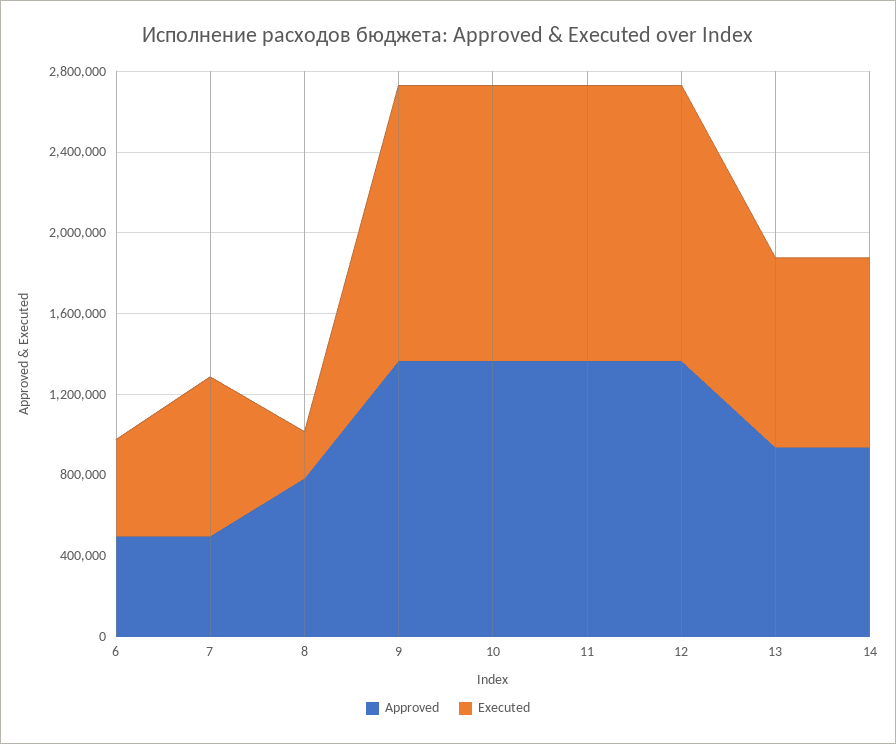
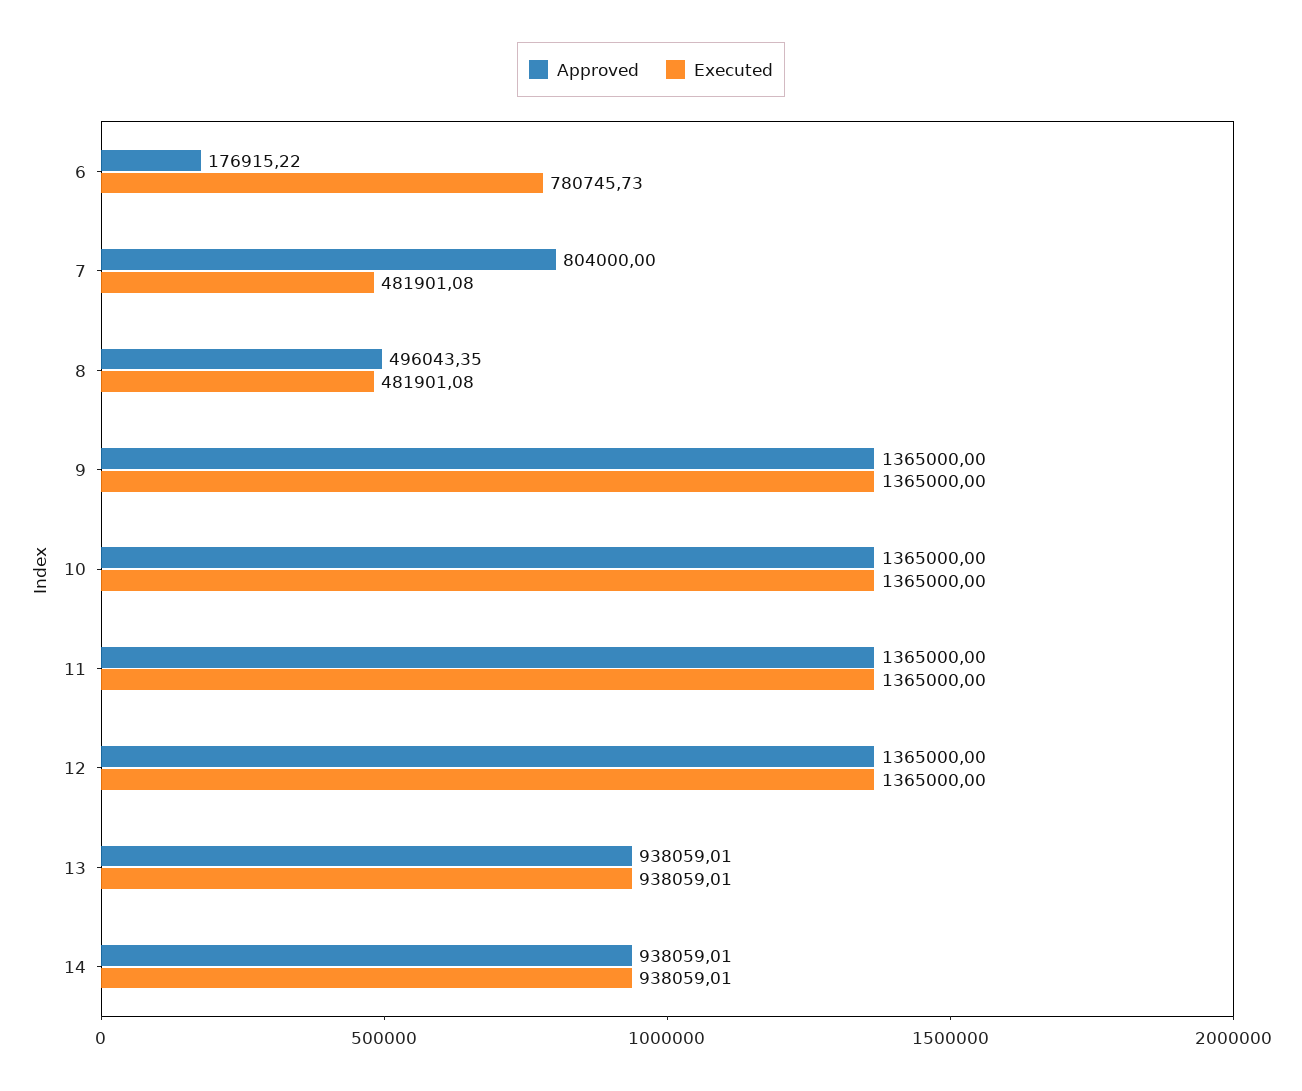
  {
    "Approved": {
-     "6": 500000,
+     "6": 176915.22,
-     "7": 500000,
+     "7": 804000,
-     "8": 800000,
+     "8": 496043.35,
      "9": 1365000,
      "10": 1365000,
      "11": 1365000,
      "12": 1365000,
      "13": 938059.01,
      "14": 938059.01
    },
    "Executed": {
-     "6": 500000,
+     "6": 780745.73,
-     "7": 800000,
+     "7": 481901.08,
-     "8": 200000,
+     "8": 481901.08,
      "9": 1365000,
      "10": 1365000,
      "11": 1365000,
      "12": 1365000,
      "13": 938059.01,
      "14": 938059.01
    }
  }

